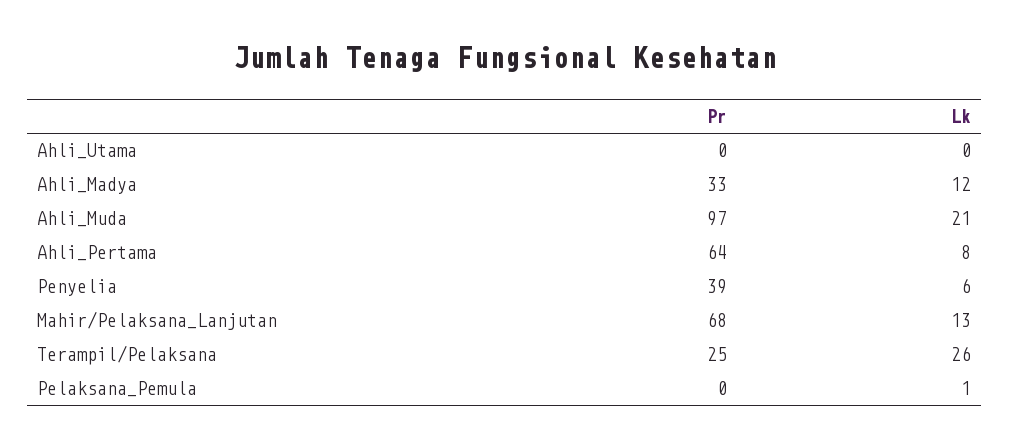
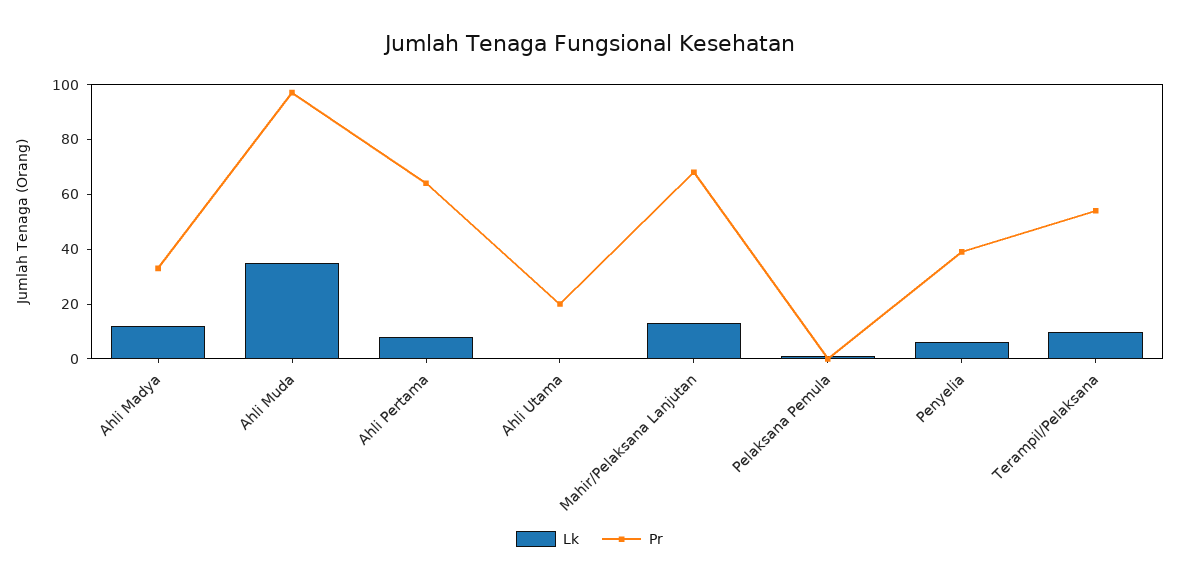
  {
    "Pr": {
-     "Ahli_Utama": 0,
+     "Ahli_Utama": 20,
      "Ahli_Madya": 33,
      "Ahli_Muda": 97,
      "Ahli_Pertama": 64,
      "Penyelia": 39,
      "Mahir/Pelaksana_Lanjutan": 68,
-     "Terampil/Pelaksana": 25,
+     "Terampil/Pelaksana": 55,
      "Pelaksana_Pemula": 0
    },
    "Lk": {
      "Ahli_Utama": 0,
      "Ahli_Madya": 12,
-     "Ahli_Muda": 21,
+     "Ahli_Muda": 35,
      "Ahli_Pertama": 8,
      "Penyelia": 6,
      "Mahir/Pelaksana_Lanjutan": 13,
-     "Terampil/Pelaksana": 26,
+     "Terampil/Pelaksana": 10,
      "Pelaksana_Pemula": 1
    }
  }

